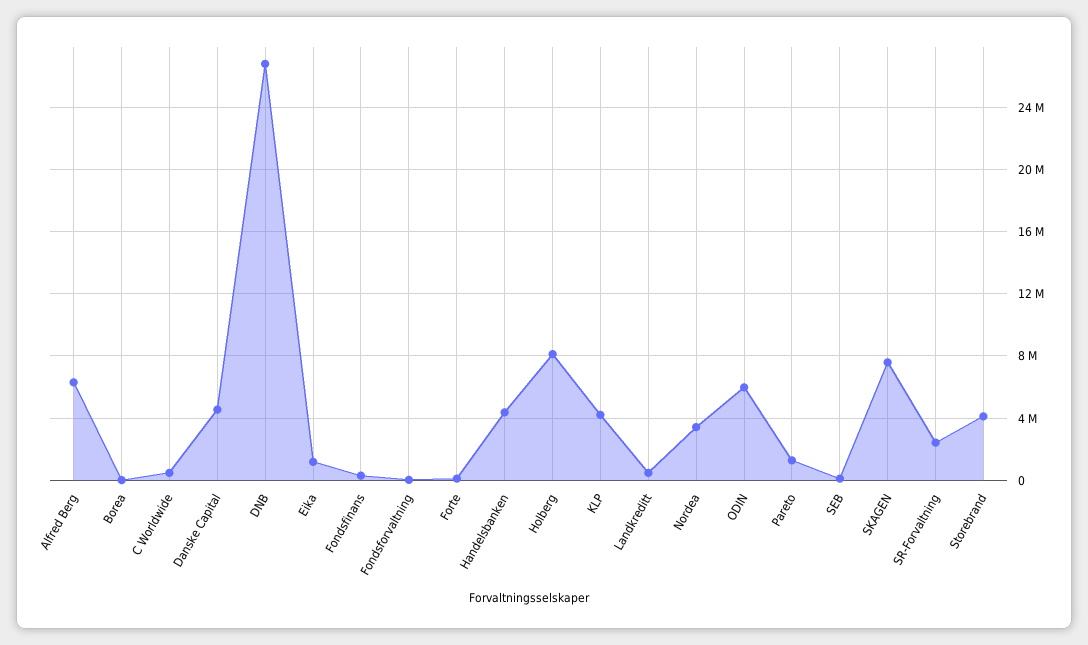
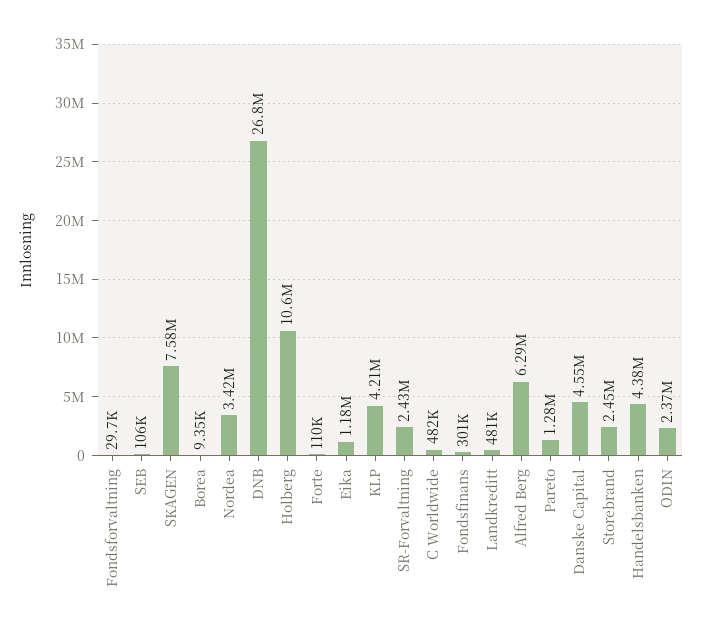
  {
    "Alfred Berg": 6290000,
    "Borea": 9350,
    "C Worldwide": 482000,
    "Danske Capital": 4550000,
    "DNB": 26800000,
    "Eika": 1180000,
    "Fondsfinans": 301000,
    "Fondsforvaltning": 29700,
    "Forte": 110000,
    "Handelsbanken": 4380000,
-   "Holberg": 8000000,
+   "Holberg": 10600000,
    "KLP": 4210000,
    "Landkreditt": 481000,
    "Nordea": 3420000,
-   "ODIN": 6000000,
+   "ODIN": 2370000,
    "Pareto": 1280000,
    "SEB": 106000,
    "SKAGEN": 7580000,
    "SR-Forvaltning": 2430000,
-   "Storebrand": 4000000
+   "Storebrand": 2450000
  }

